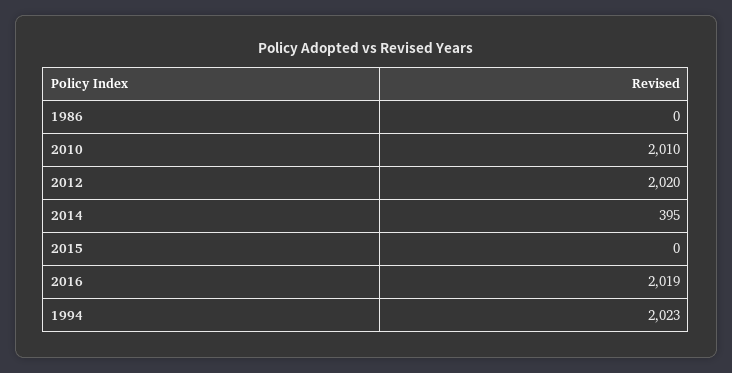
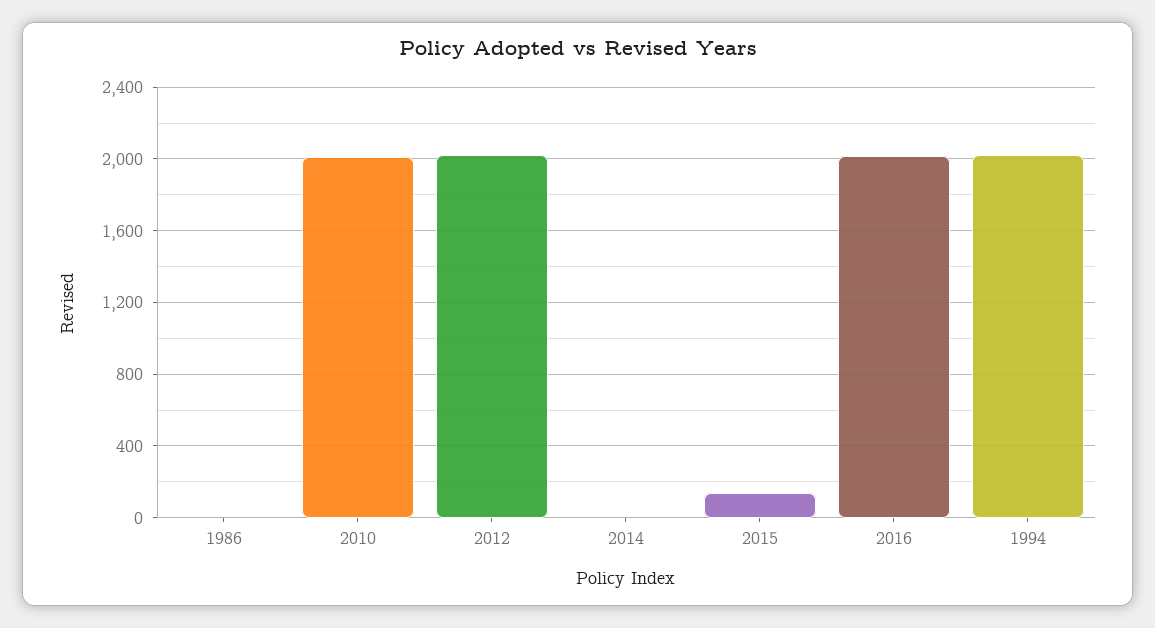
  {
    "1986": 0,
    "2010": 2010,
    "2012": 2020,
-   "2014": 395,
+   "2014": 0,
-   "2015": 0,
+   "2015": 150,
    "2016": 2019,
    "1994": 2023
  }

